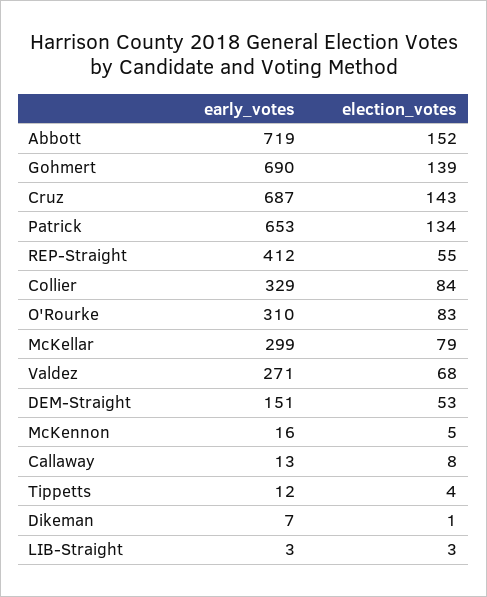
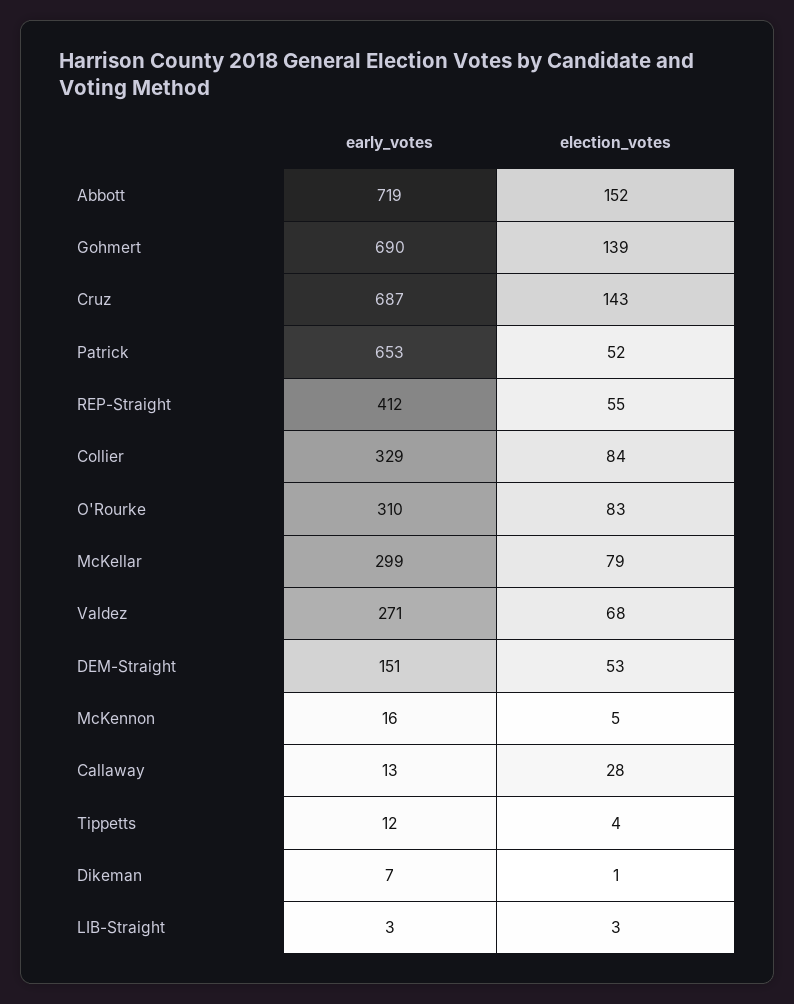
  {
    "early_votes": {
      "Abbott": 719,
      "Gohmert": 690,
      "Cruz": 687,
      "Patrick": 653,
      "REP-Straight": 412,
      "Collier": 329,
      "O'Rourke": 310,
      "McKellar": 299,
      "Valdez": 271,
      "DEM-Straight": 151,
      "McKennon": 16,
      "Callaway": 13,
      "Tippetts": 12,
      "Dikeman": 7,
      "LIB-Straight": 3
    },
    "election_votes": {
      "Abbott": 152,
      "Gohmert": 139,
      "Cruz": 143,
-     "Patrick": 134,
+     "Patrick": 52,
      "REP-Straight": 55,
      "Collier": 84,
      "O'Rourke": 83,
      "McKellar": 79,
      "Valdez": 68,
      "DEM-Straight": 53,
      "McKennon": 5,
-     "Callaway": 8,
+     "Callaway": 28,
      "Tippetts": 4,
      "Dikeman": 1,
      "LIB-Straight": 3
    }
  }

